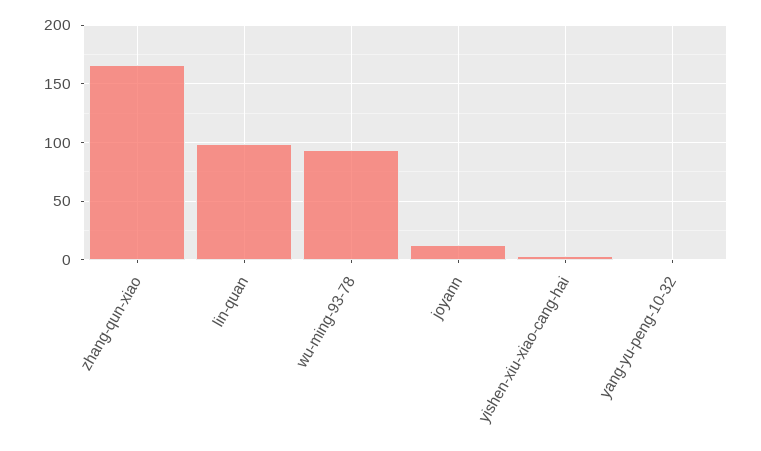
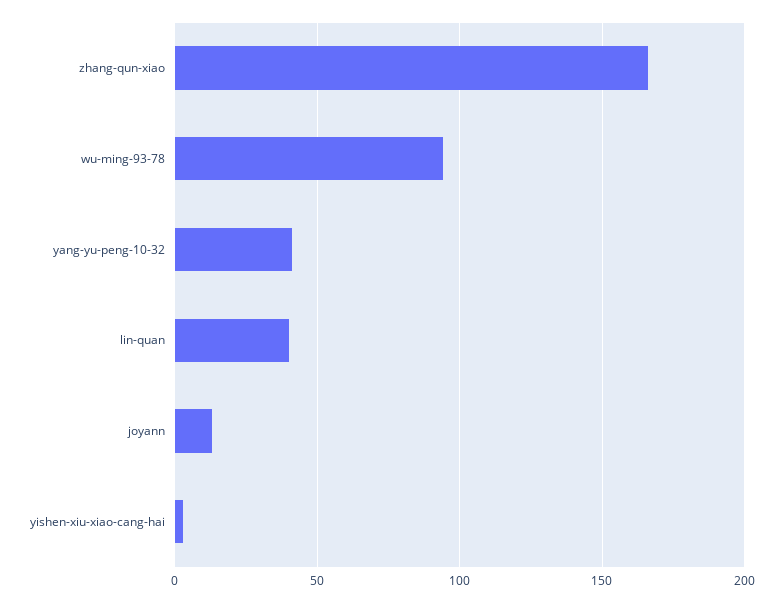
  {
    "zhang-qun-xiao": 165,
-   "lin-quan": 100,
+   "lin-quan": 40,
    "wu-ming-93-78": 95,
    "joyann": 15,
    "yishen-xiu-xiao-cang-hai": 5,
-   "yang-yu-peng-10-32": 0
+   "yang-yu-peng-10-32": 40
  }

